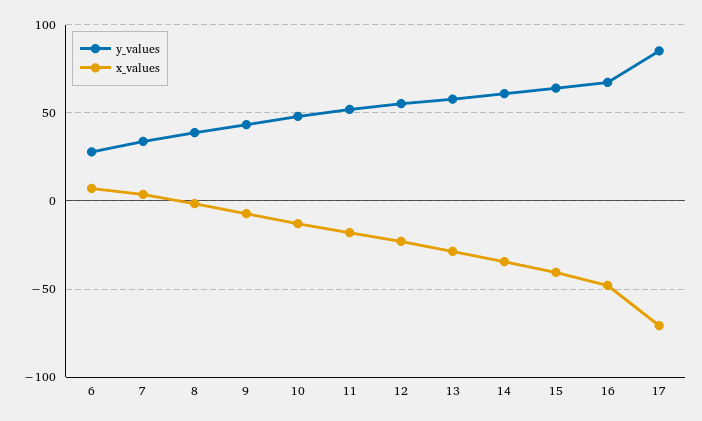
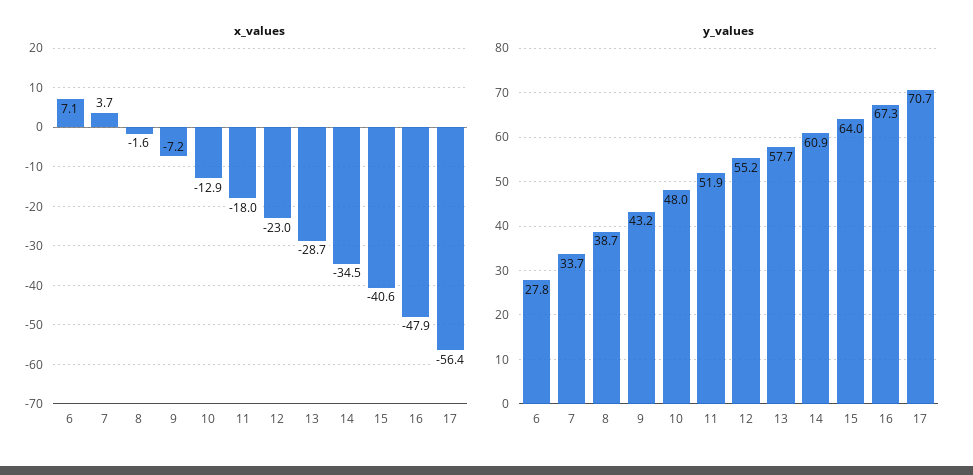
  {
    "y_values": {
      "6": 27.8,
      "7": 33.7,
      "8": 38.7,
      "9": 43.2,
      "10": 48,
      "11": 51.9,
      "12": 55.2,
      "13": 57.7,
      "14": 60.9,
      "15": 64,
      "16": 67.3,
-     "17": 85
+     "17": 70.7
    },
    "x_values": {
      "6": 7.1,
      "7": 3.7,
      "8": -1.6,
      "9": -7.2,
      "10": -12.9,
      "11": -18,
      "12": -23,
      "13": -28.7,
      "14": -34.5,
      "15": -40.6,
      "16": -47.9,
-     "17": -70
+     "17": -56.4
    }
  }

